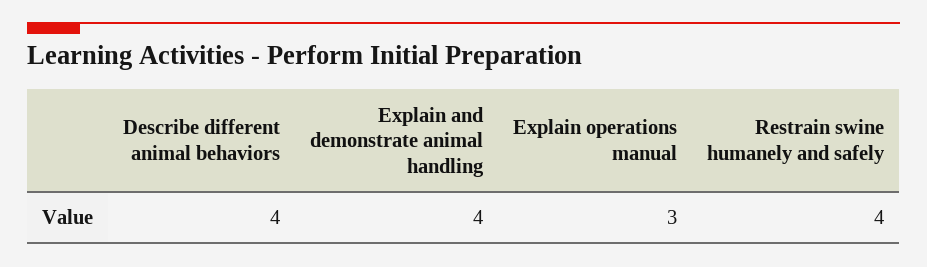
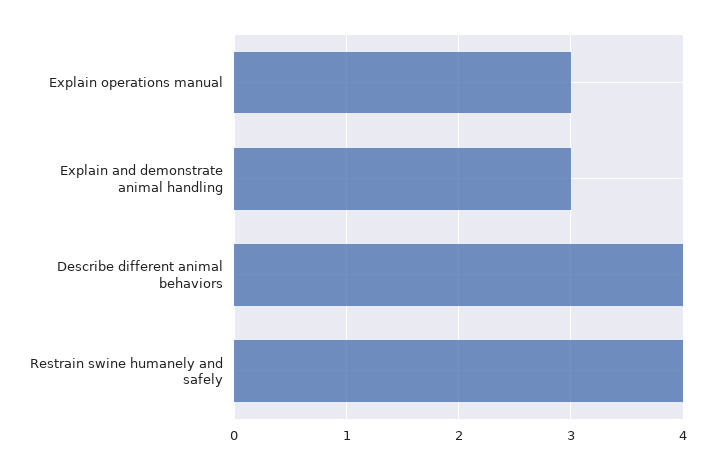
  {
    "Describe different animal behaviors": 4,
-   "Explain and demonstrate animal handling": 4,
+   "Explain and demonstrate animal handling": 3,
    "Explain operations manual": 3,
    "Restrain swine humanely and safely": 4
  }

